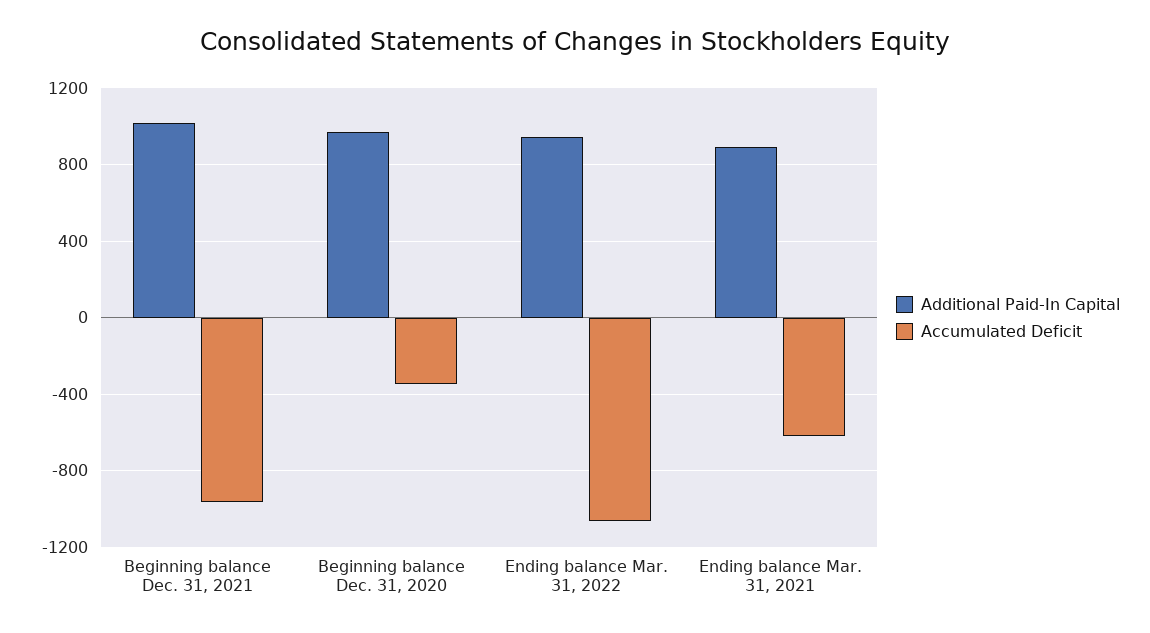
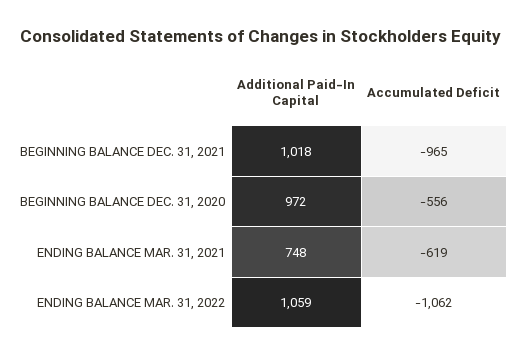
  {
    "Additional Paid-In Capital": {
      "Beginning balance Dec. 31, 2021": 1018,
      "Beginning balance Dec. 31, 2020": 972,
-     "Ending balance Mar. 31, 2022": 950,
+     "Ending balance Mar. 31, 2022": 1059,
-     "Ending balance Mar. 31, 2021": 900
+     "Ending balance Mar. 31, 2021": 748
    },
    "Accumulated Deficit": {
      "Beginning balance Dec. 31, 2021": -965,
-     "Beginning balance Dec. 31, 2020": -350,
+     "Beginning balance Dec. 31, 2020": -556,
      "Ending balance Mar. 31, 2022": -1062,
      "Ending balance Mar. 31, 2021": -619
    }
  }

